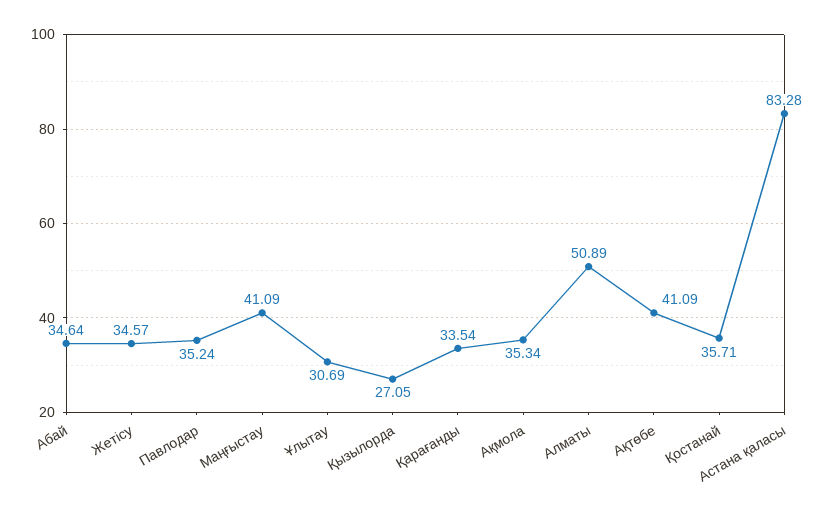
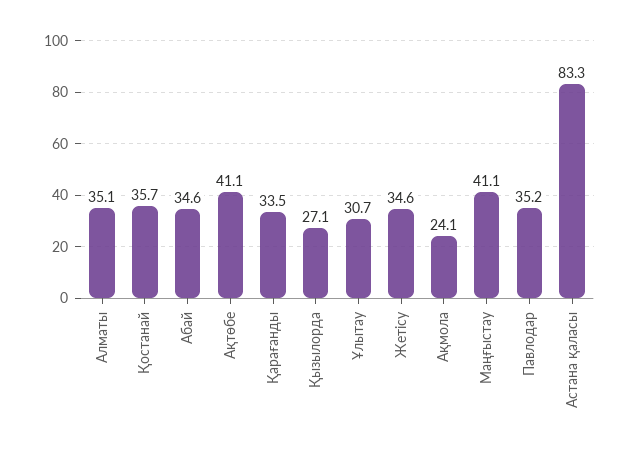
  {
    "Абай": 34.64,
    "Жетісу": 34.57,
    "Павлодар": 35.24,
    "Маңғыстау": 41.09,
    "Ұлытау": 30.69,
    "Қызылорда": 27.05,
    "Қарағанды": 33.54,
-   "Ақмола": 35.34,
+   "Ақмола": 24.1,
-   "Алматы": 50.89,
+   "Алматы": 35.1,
    "Ақтөбе": 41.09,
    "Қостанай": 35.71,
    "Астана қаласы": 83.28
  }

